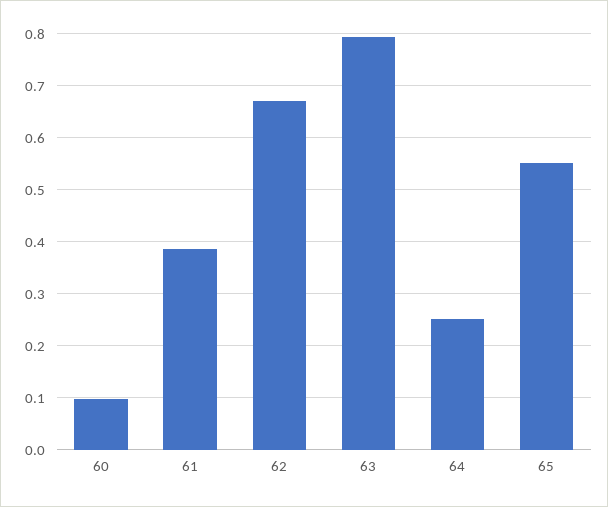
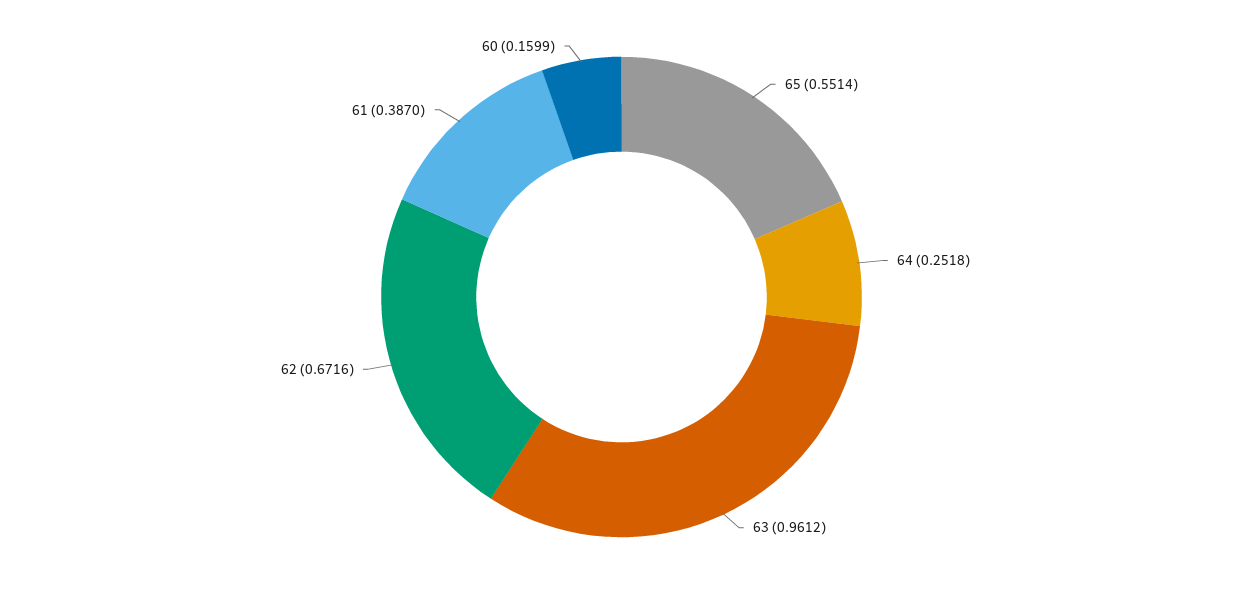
  {
-   "60": 0.1,
+   "60": 0.1599,
    "61": 0.387,
    "62": 0.6716,
-   "63": 0.8,
+   "63": 0.9612,
    "64": 0.2518,
    "65": 0.5514
  }

